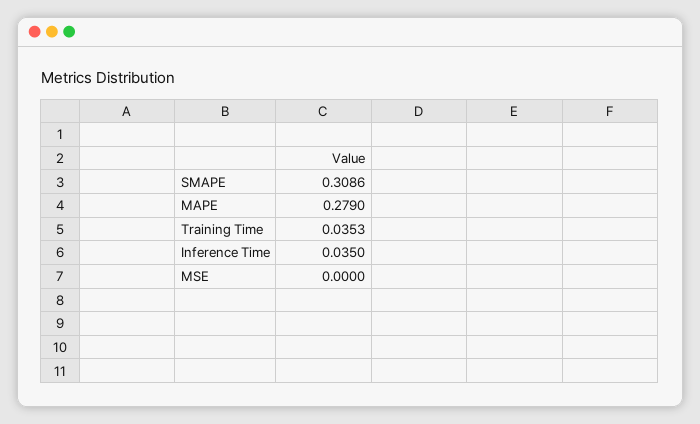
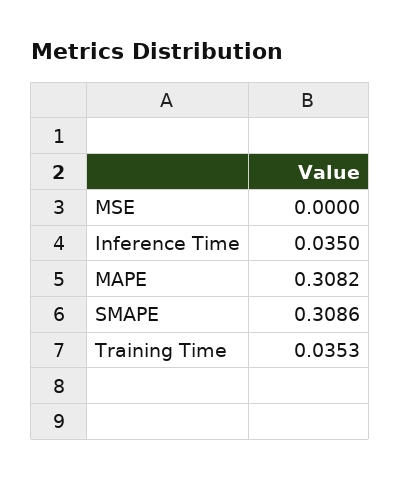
  {
    "SMAPE": 0.3086,
-   "MAPE": 0.279,
+   "MAPE": 0.3082,
    "Training Time": 0.0353,
    "Inference Time": 0.035,
    "MSE": 0
  }

